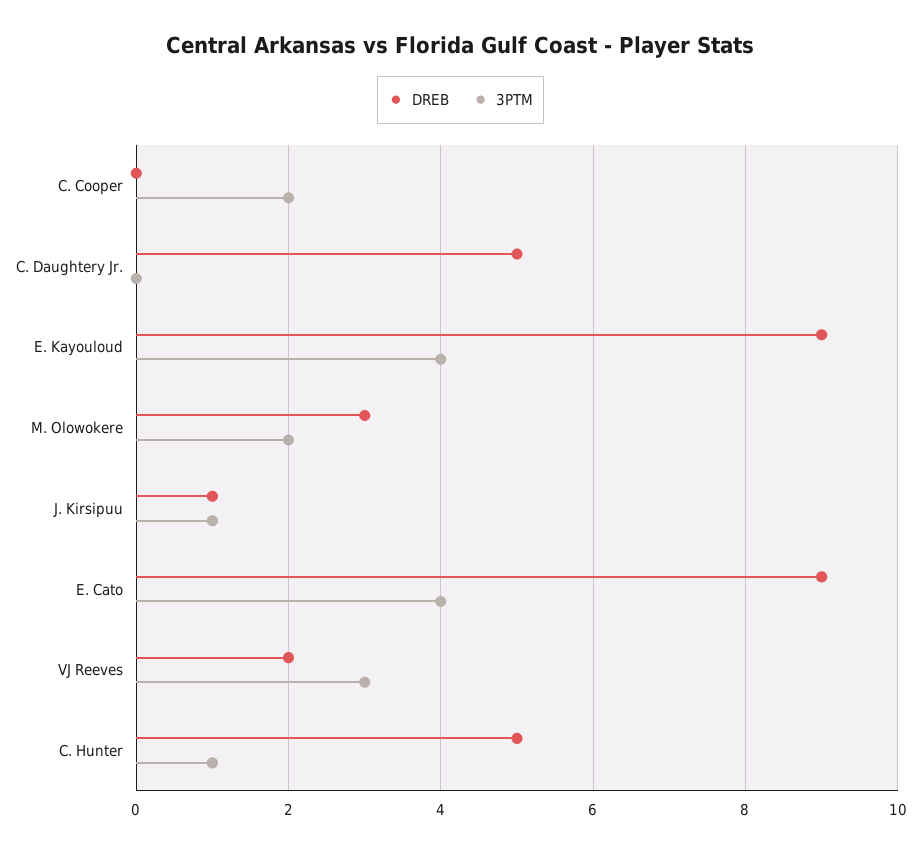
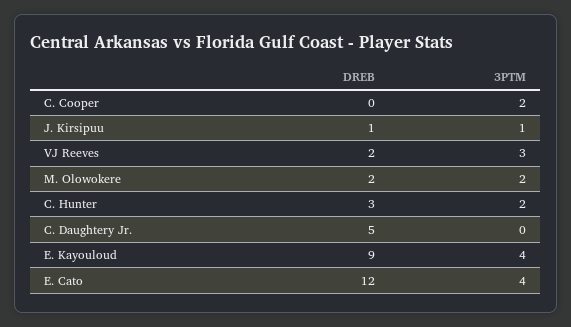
  {
    "DREB": {
      "C. Cooper": 0,
      "C. Daughtery Jr.": 5,
      "E. Kayouloud": 9,
-     "M. Olowokere": 3,
+     "M. Olowokere": 2,
      "J. Kirsipuu": 1,
-     "E. Cato": 9,
+     "E. Cato": 12,
      "VJ Reeves": 2,
-     "C. Hunter": 5
+     "C. Hunter": 3
    },
    "3PTM": {
      "C. Cooper": 2,
      "C. Daughtery Jr.": 0,
      "E. Kayouloud": 4,
      "M. Olowokere": 2,
      "J. Kirsipuu": 1,
      "E. Cato": 4,
      "VJ Reeves": 3,
-     "C. Hunter": 1
+     "C. Hunter": 2
    }
  }

